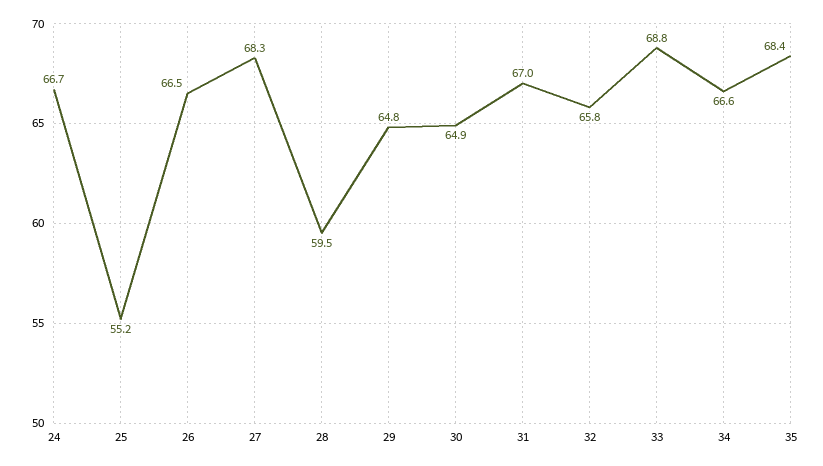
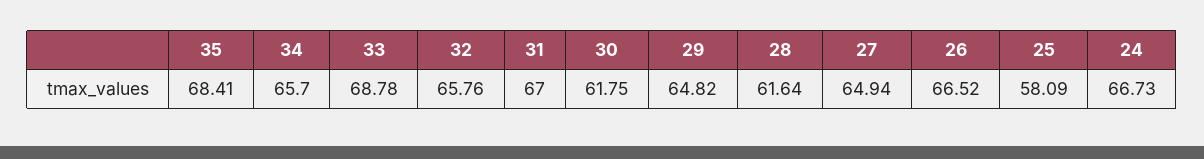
  {
    "24": 66.73,
-   "25": 55.2,
+   "25": 58.09,
    "26": 66.52,
-   "27": 68.3,
+   "27": 64.94,
-   "28": 59.5,
+   "28": 61.64,
    "29": 64.82,
-   "30": 64.9,
+   "30": 61.75,
    "31": 67,
    "32": 65.76,
    "33": 68.78,
-   "34": 66.6,
+   "34": 65.7,
    "35": 68.41
  }

